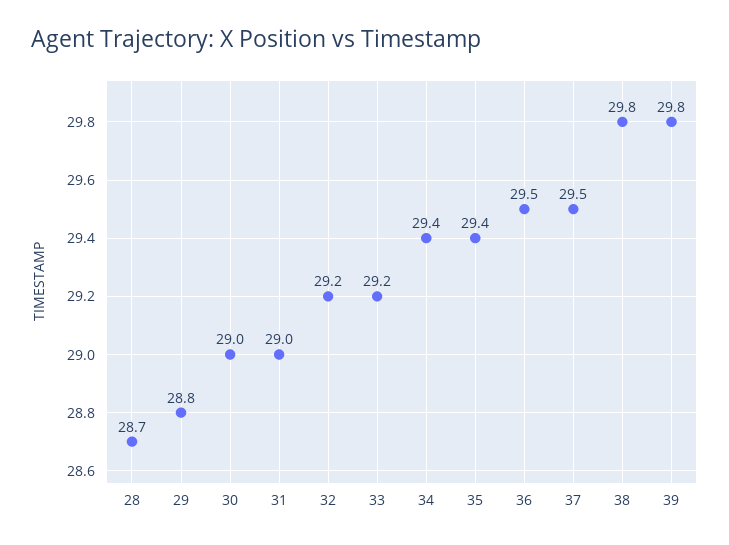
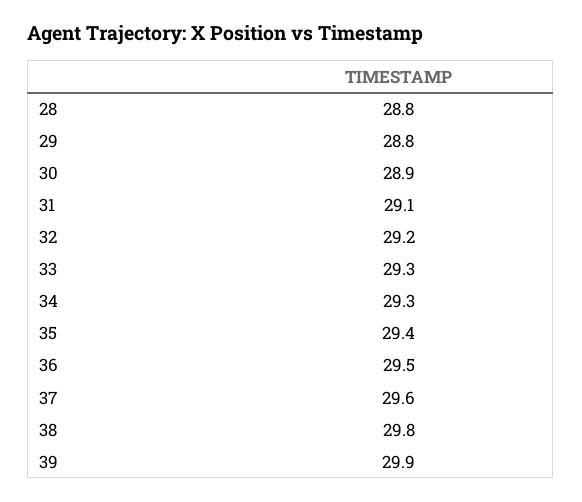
  {
-   "28": 28.7,
+   "28": 28.8,
    "29": 28.8,
-   "30": 29,
+   "30": 28.9,
-   "31": 29,
+   "31": 29.1,
    "32": 29.2,
-   "33": 29.2,
+   "33": 29.3,
-   "34": 29.4,
+   "34": 29.3,
    "35": 29.4,
    "36": 29.5,
-   "37": 29.5,
+   "37": 29.6,
    "38": 29.8,
-   "39": 29.8
+   "39": 29.9
  }

